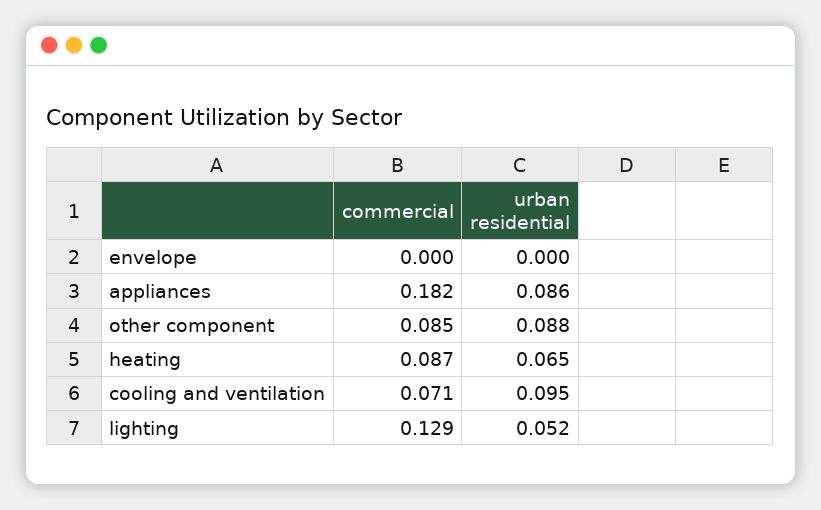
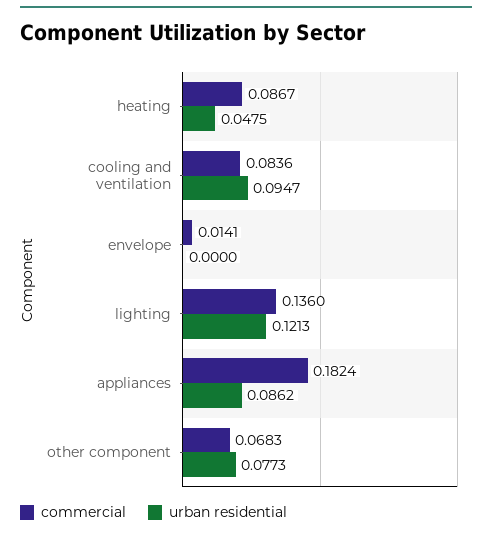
  {
    "commercial": {
-     "envelope": 0,
+     "envelope": 0.0141,
      "appliances": 0.1824,
-     "other component": 0.085,
+     "other component": 0.0683,
      "heating": 0.0867,
-     "cooling and ventilation": 0.071,
+     "cooling and ventilation": 0.0836,
-     "lighting": 0.129
+     "lighting": 0.136
    },
    "urban residential": {
      "envelope": 0,
      "appliances": 0.0862,
-     "other component": 0.088,
+     "other component": 0.0773,
-     "heating": 0.065,
+     "heating": 0.0475,
      "cooling and ventilation": 0.0947,
-     "lighting": 0.052
+     "lighting": 0.1213
    }
  }

